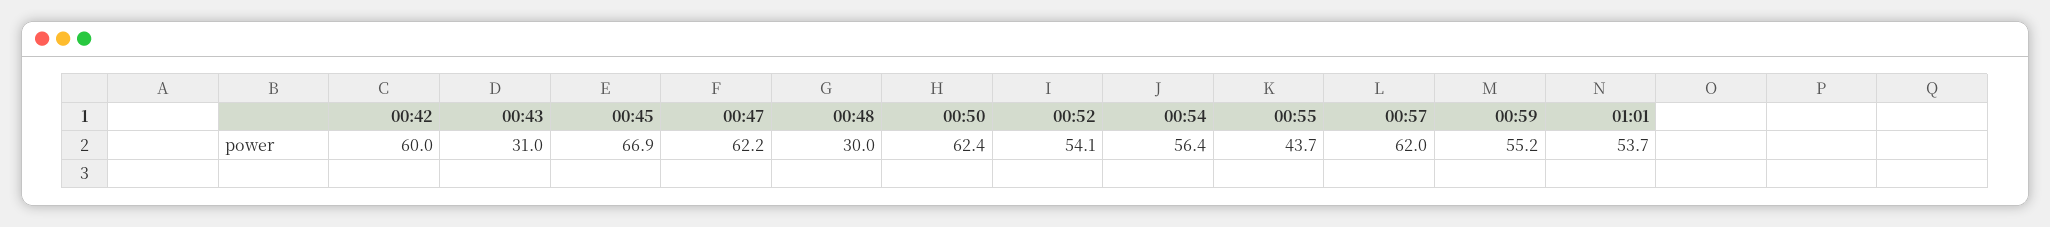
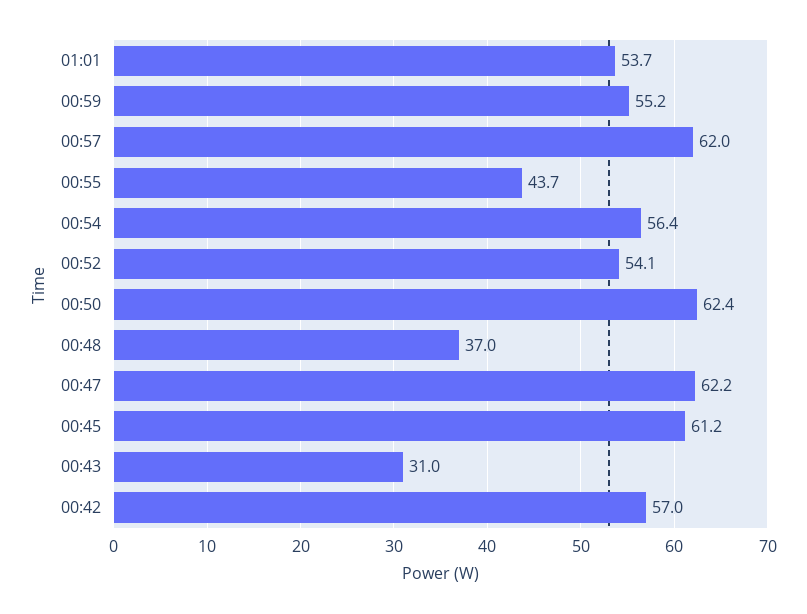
  {
-   "00:42": 60,
+   "00:42": 57,
    "00:43": 31,
-   "00:45": 66.9,
+   "00:45": 61.2,
    "00:47": 62.2,
-   "00:48": 30,
+   "00:48": 37,
    "00:50": 62.4,
    "00:52": 54.1,
    "00:54": 56.4,
    "00:55": 43.7,
    "00:57": 62,
    "00:59": 55.2,
    "01:01": 53.7
  }

